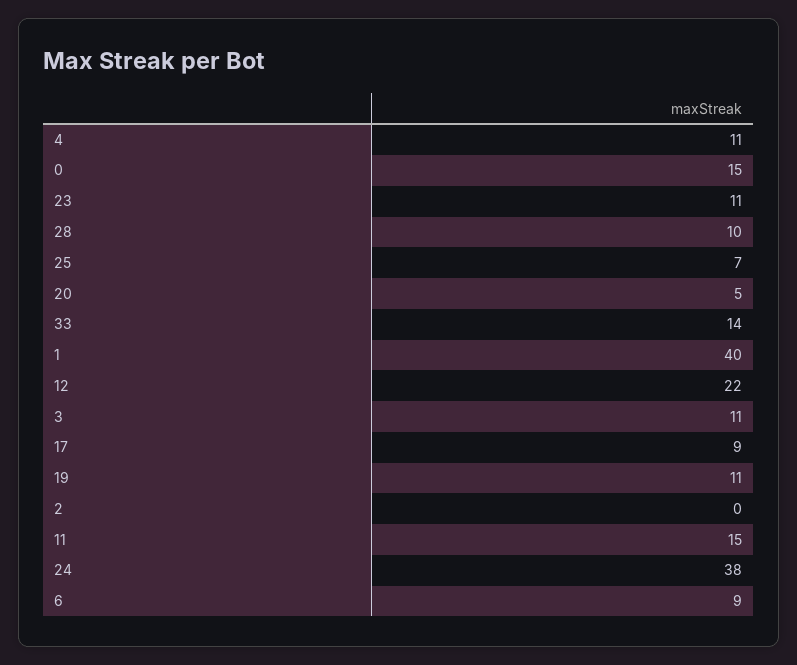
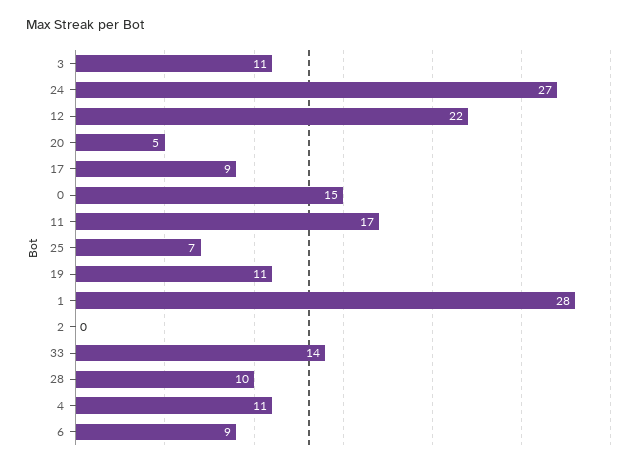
  {
    "4": 11,
    "0": 15,
-   "23": 11,
    "28": 10,
    "25": 7,
    "20": 5,
    "33": 14,
-   "1": 40,
+   "1": 28,
    "12": 22,
    "3": 11,
    "17": 9,
    "19": 11,
    "2": 0,
-   "11": 15,
+   "11": 17,
-   "24": 38,
+   "24": 27,
    "6": 9
  }

